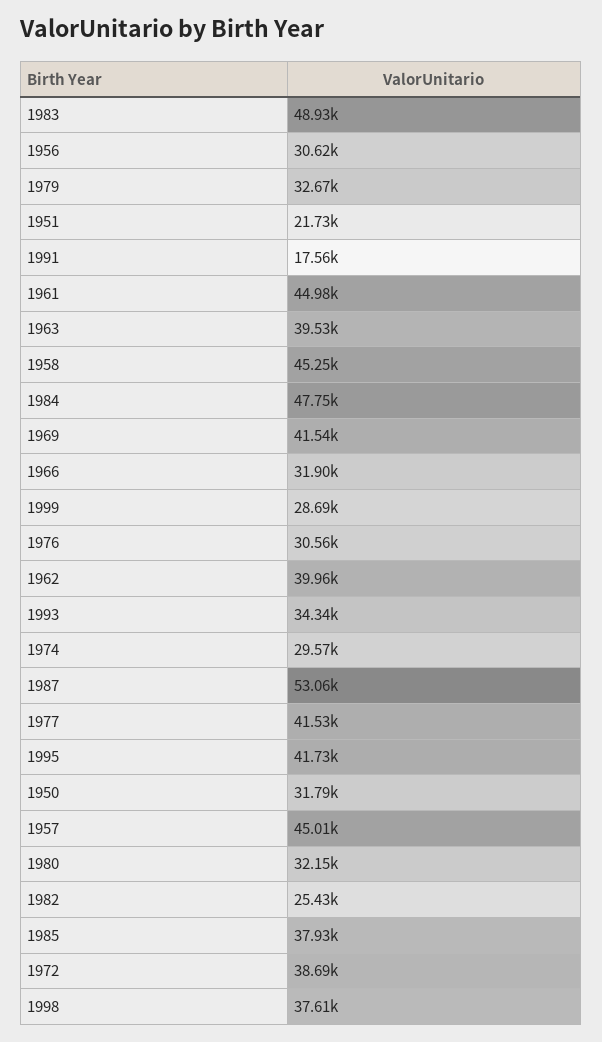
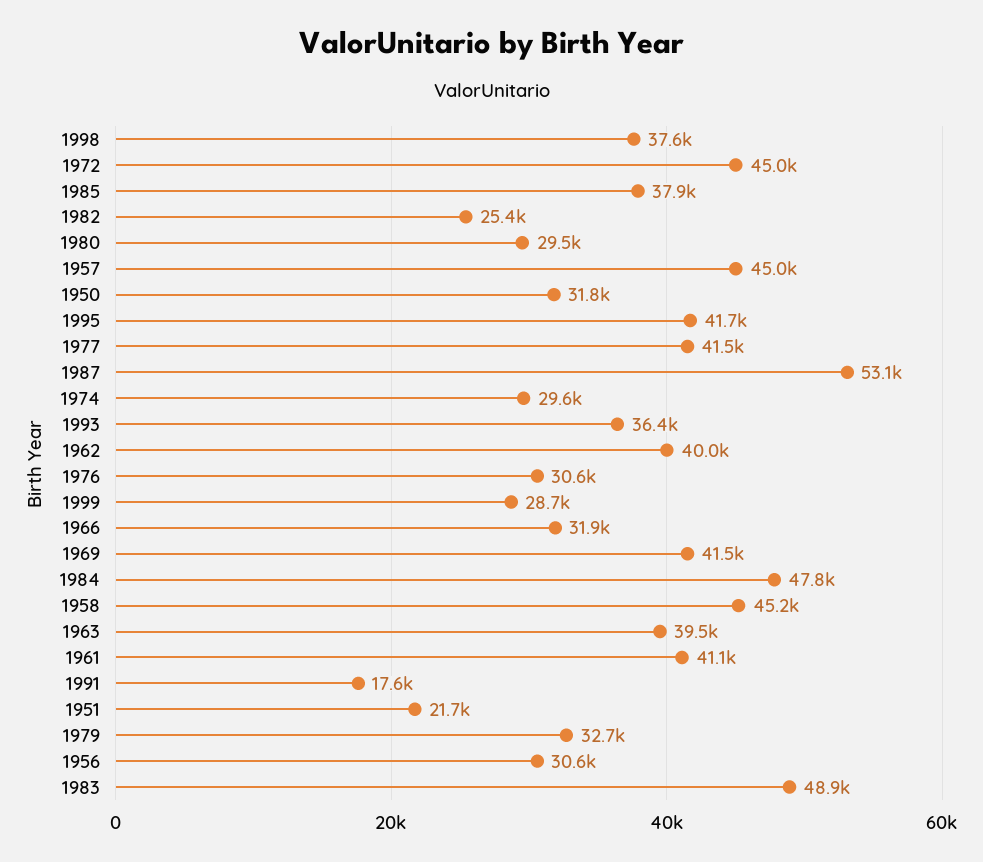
  {
    "1983": 48930,
    "1956": 30620,
    "1979": 32670,
    "1951": 21730,
    "1991": 17560,
-   "1961": 44980,
+   "1961": 41100,
    "1963": 39530,
    "1958": 45250,
    "1984": 47750,
    "1969": 41540,
    "1966": 31900,
    "1999": 28690,
    "1976": 30560,
    "1962": 39960,
-   "1993": 34340,
+   "1993": 36400,
    "1974": 29570,
    "1987": 53060,
    "1977": 41530,
    "1995": 41730,
    "1950": 31790,
    "1957": 45010,
-   "1980": 32150,
+   "1980": 29500,
    "1982": 25430,
    "1985": 37930,
-   "1972": 38690,
+   "1972": 45000,
    "1998": 37610
  }

